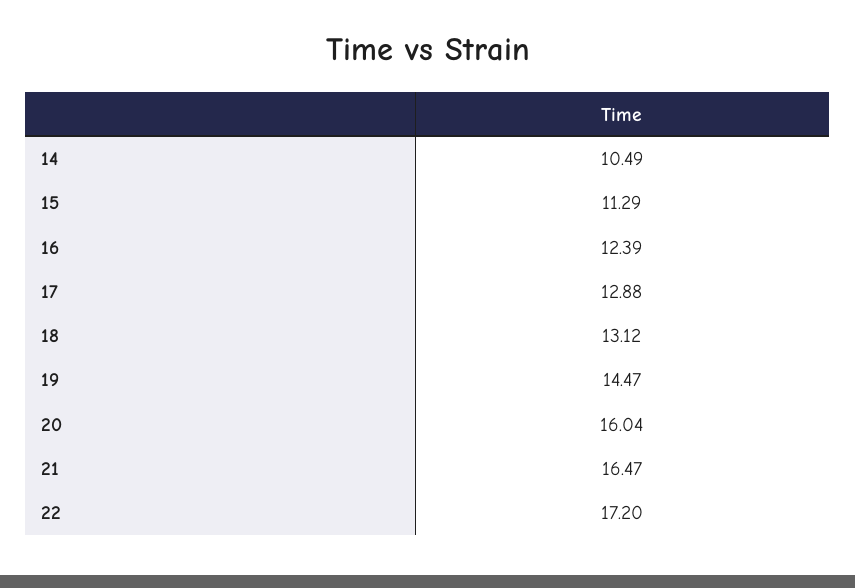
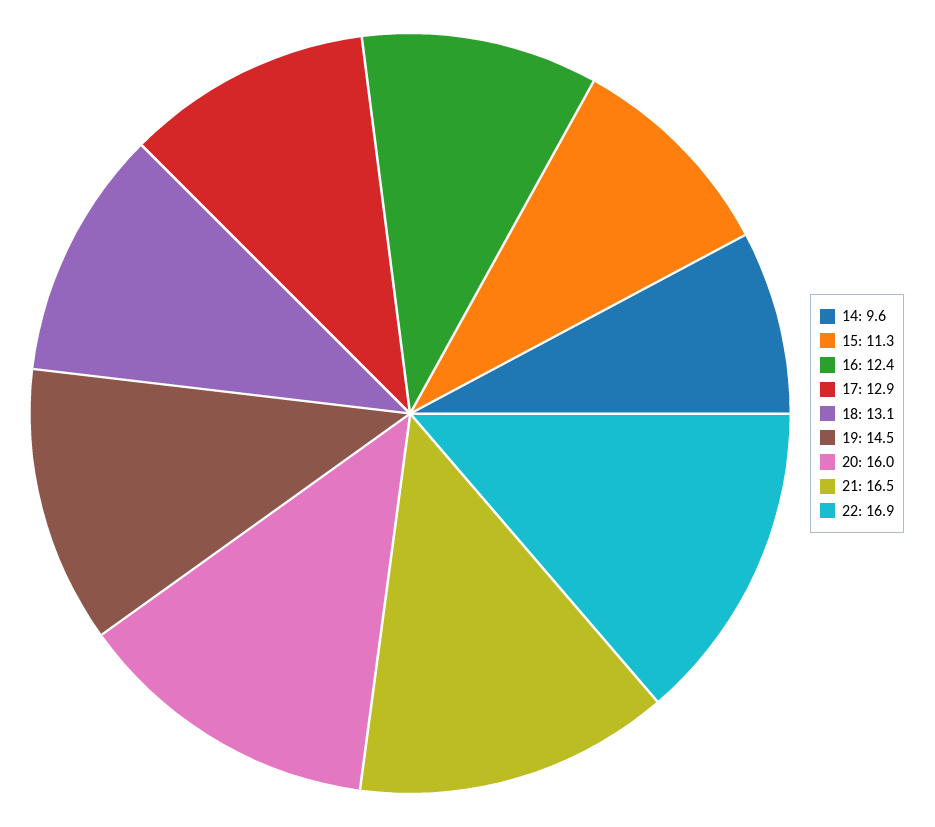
  {
-   "14": 10.49,
+   "14": 9.6,
    "15": 11.29,
    "16": 12.39,
    "17": 12.88,
    "18": 13.12,
    "19": 14.47,
    "20": 16.04,
    "21": 16.47,
-   "22": 17.2
+   "22": 16.9
  }

